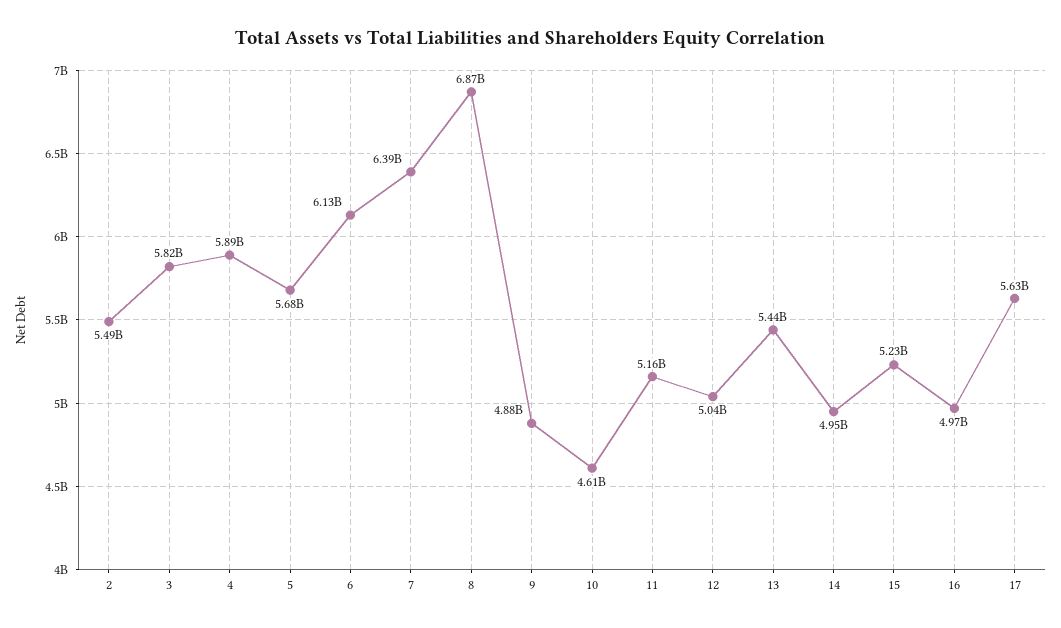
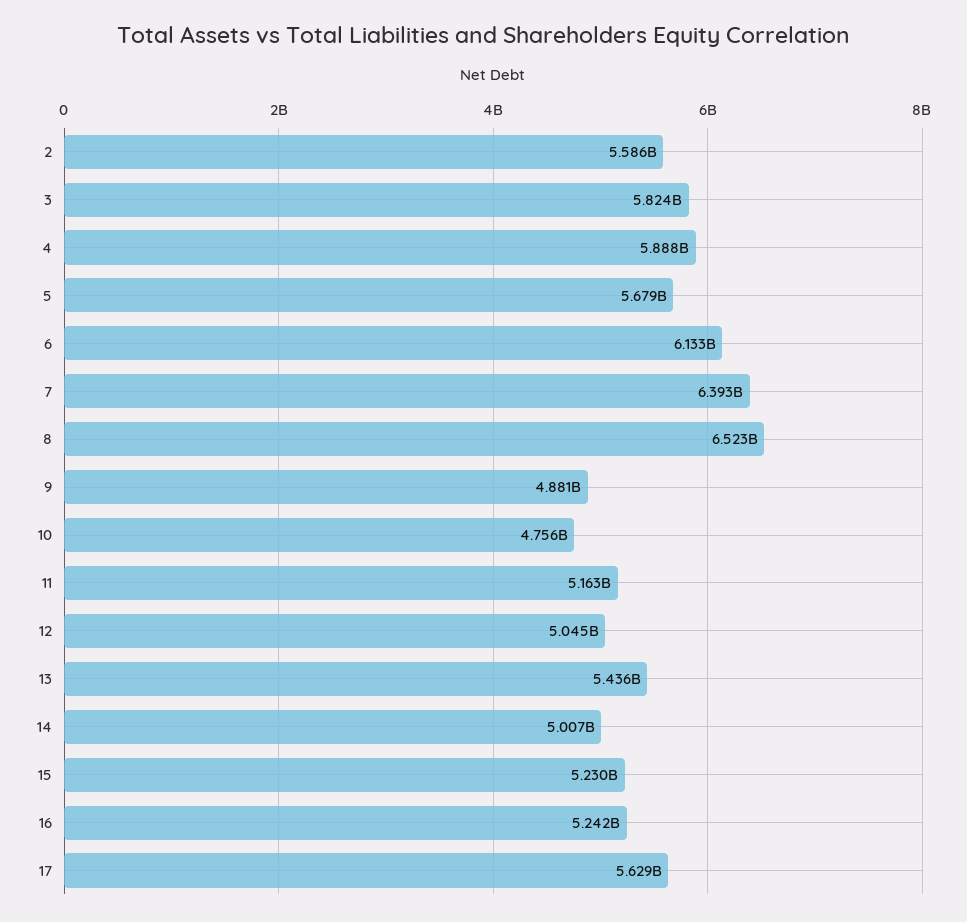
  {
-   "2": 5490000000,
+   "2": 5586000000,
    "3": 5824000000,
    "4": 5888000000,
    "5": 5679000000,
    "6": 6133000000,
    "7": 6393000000,
-   "8": 6870000000,
+   "8": 6523000000,
    "9": 4881000000,
-   "10": 4610000000,
+   "10": 4756000000,
    "11": 5163000000,
    "12": 5045000000,
    "13": 5436000000,
-   "14": 4950000000,
+   "14": 5007000000,
    "15": 5230000000,
-   "16": 4970000000,
+   "16": 5242000000,
    "17": 5629000000
  }

